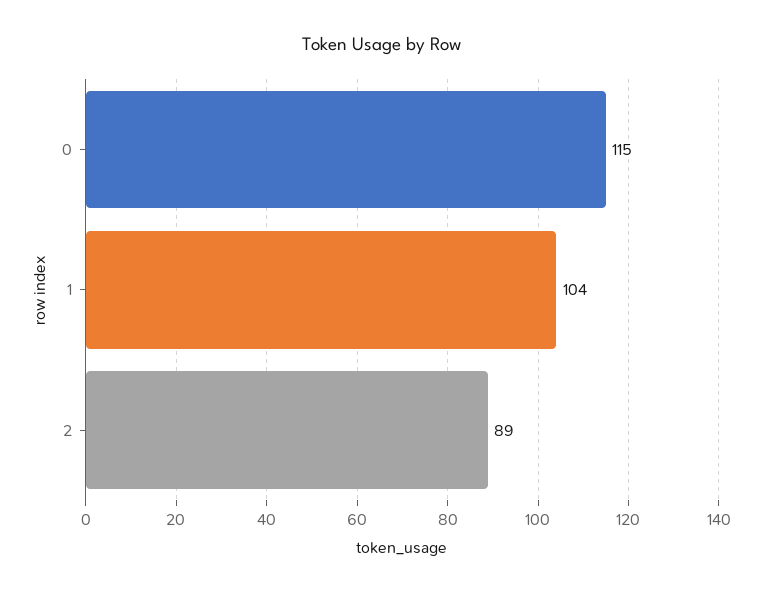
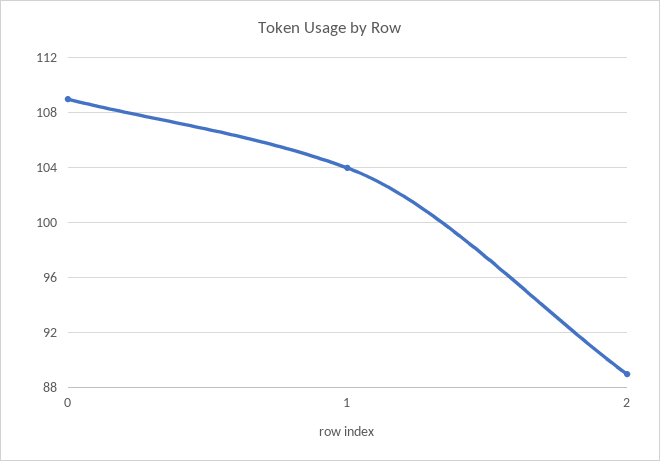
  {
-   "0": 115,
+   "0": 109,
    "1": 104,
    "2": 89
  }

